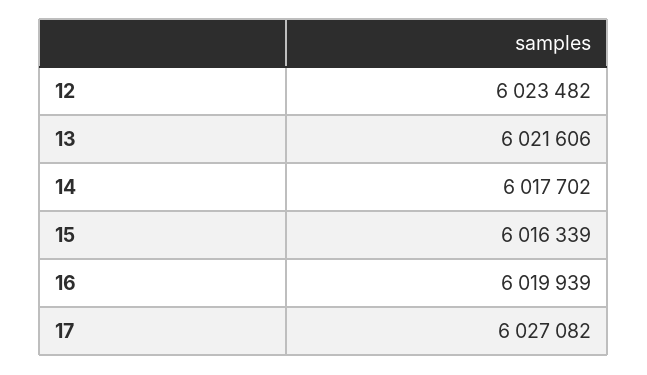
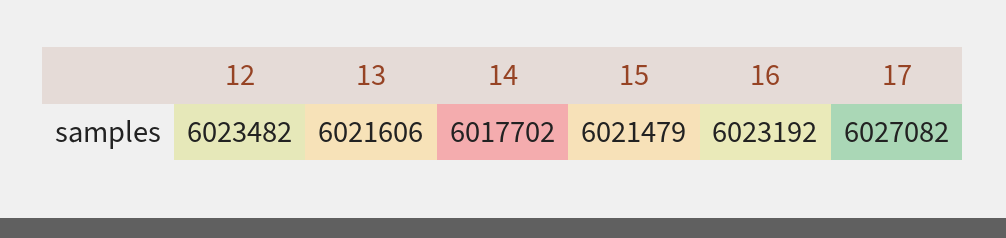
  {
    "12": 6023482,
    "13": 6021606,
    "14": 6017702,
-   "15": 6016339,
+   "15": 6021479,
-   "16": 6019939,
+   "16": 6023192,
    "17": 6027082
  }

